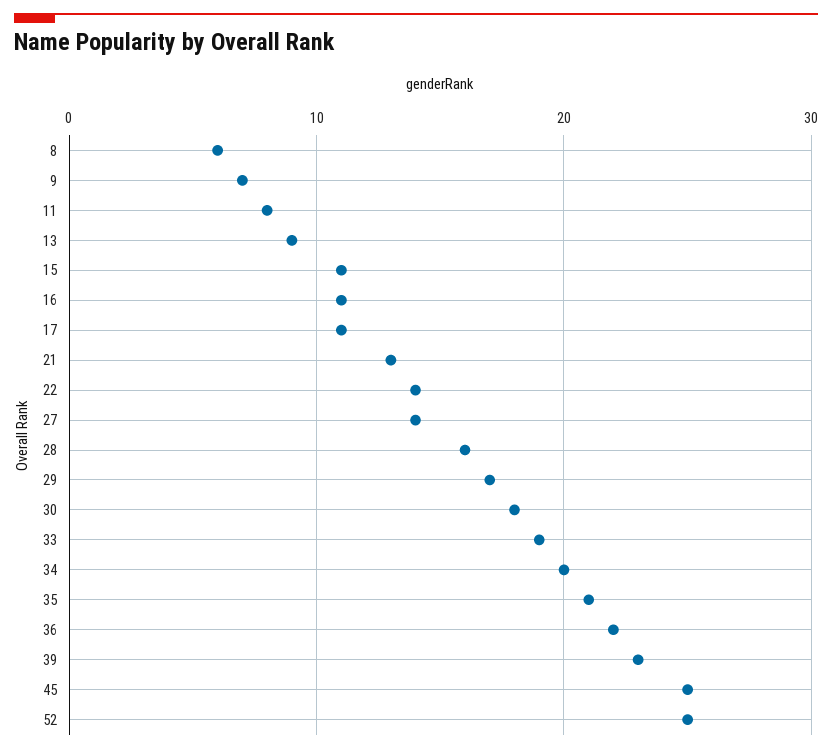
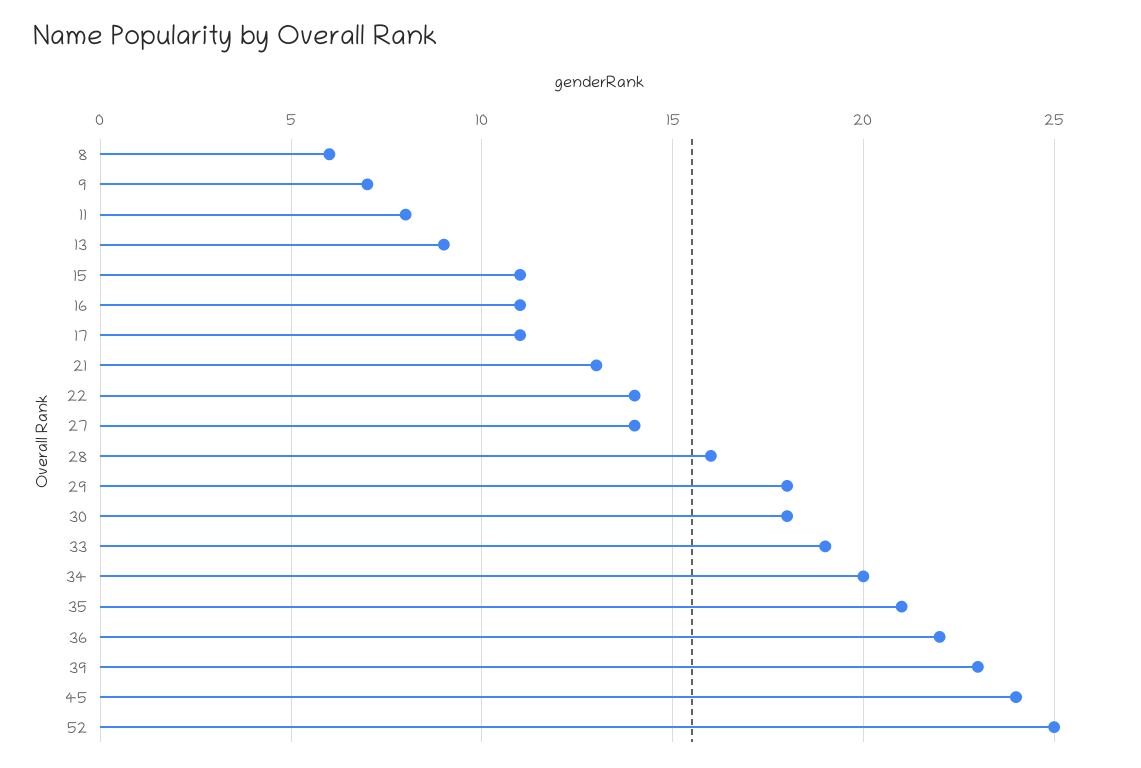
  {
    "8": 6,
    "9": 7,
    "11": 8,
    "13": 9,
    "15": 11,
    "16": 11,
    "17": 11,
    "21": 13,
    "22": 14,
    "27": 14,
    "28": 16,
-   "29": 17,
+   "29": 18,
    "30": 18,
    "33": 19,
    "34": 20,
    "35": 21,
    "36": 22,
    "39": 23,
-   "45": 25,
+   "45": 24,
    "52": 25
  }

